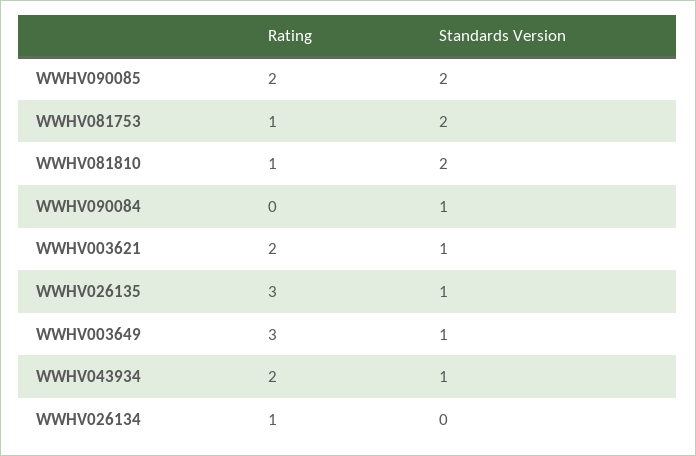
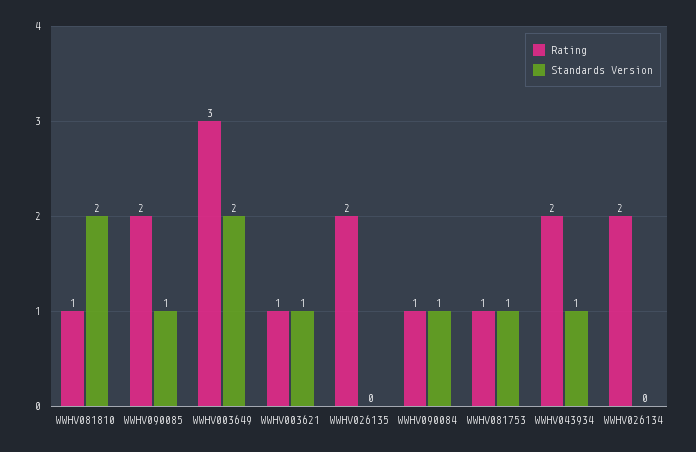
  {
    "Rating": {
      "WWHV090085": 2,
      "WWHV081753": 1,
      "WWHV081810": 1,
-     "WWHV090084": 0,
+     "WWHV090084": 1,
-     "WWHV003621": 2,
+     "WWHV003621": 1,
-     "WWHV026135": 3,
+     "WWHV026135": 2,
      "WWHV003649": 3,
      "WWHV043934": 2,
-     "WWHV026134": 1
+     "WWHV026134": 2
    },
    "Standards Version": {
-     "WWHV090085": 2,
+     "WWHV090085": 1,
-     "WWHV081753": 2,
+     "WWHV081753": 1,
      "WWHV081810": 2,
      "WWHV090084": 1,
      "WWHV003621": 1,
-     "WWHV026135": 1,
+     "WWHV026135": 0,
-     "WWHV003649": 1,
+     "WWHV003649": 2,
      "WWHV043934": 1,
      "WWHV026134": 0
    }
  }

